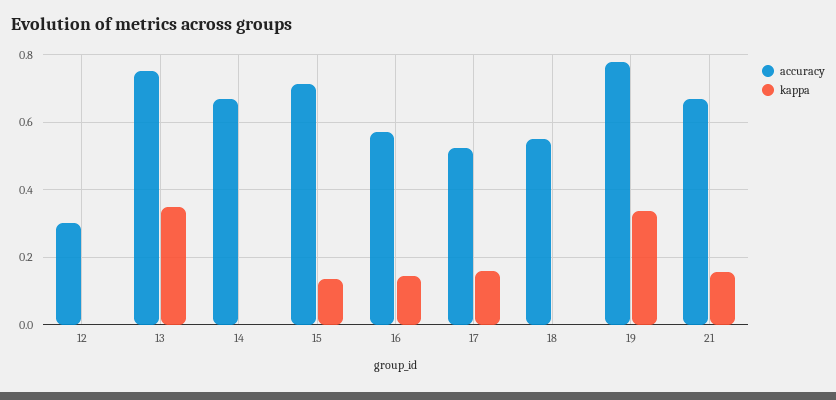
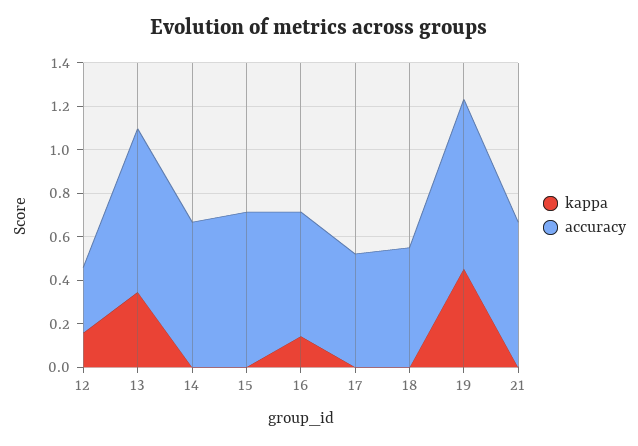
  {
    "accuracy": {
      "12": 0.3,
      "13": 0.76,
      "14": 0.66,
      "15": 0.72,
      "16": 0.58,
      "17": 0.52,
      "18": 0.56,
      "19": 0.78,
      "21": 0.66
    },
    "kappa": {
-     "12": 0,
+     "12": 0.15,
      "13": 0.34,
      "14": 0,
-     "15": 0.14,
+     "15": 0,
      "16": 0.14,
-     "17": 0.16,
+     "17": 0,
      "18": 0,
-     "19": 0.34,
+     "19": 0.45,
-     "21": 0.16
+     "21": 0
    }
  }

